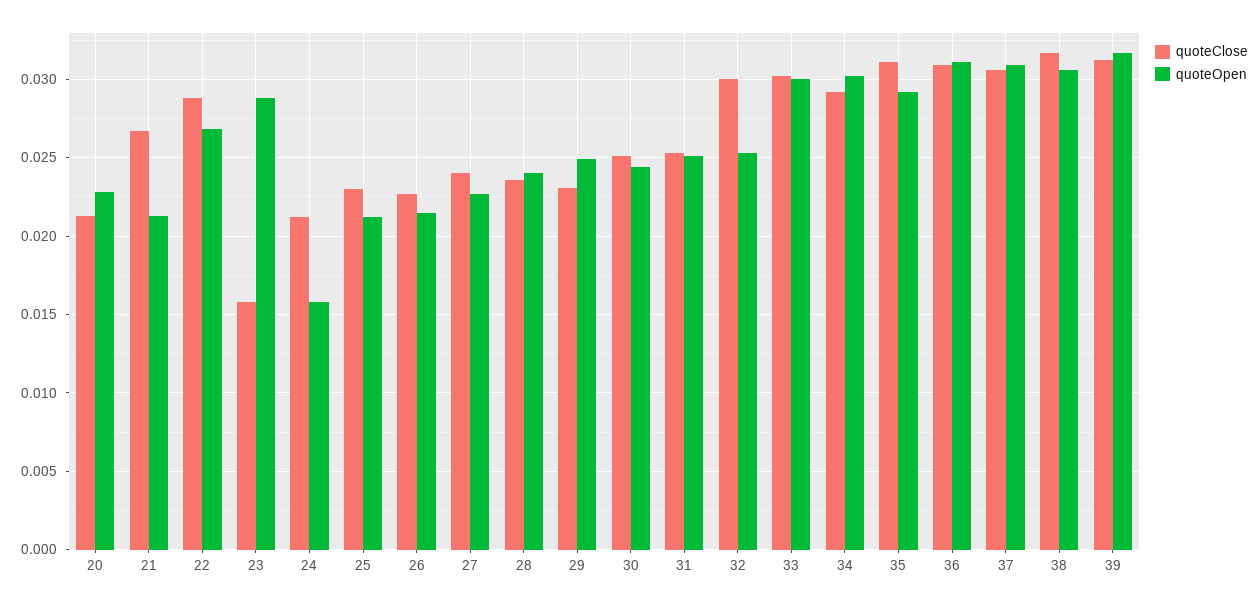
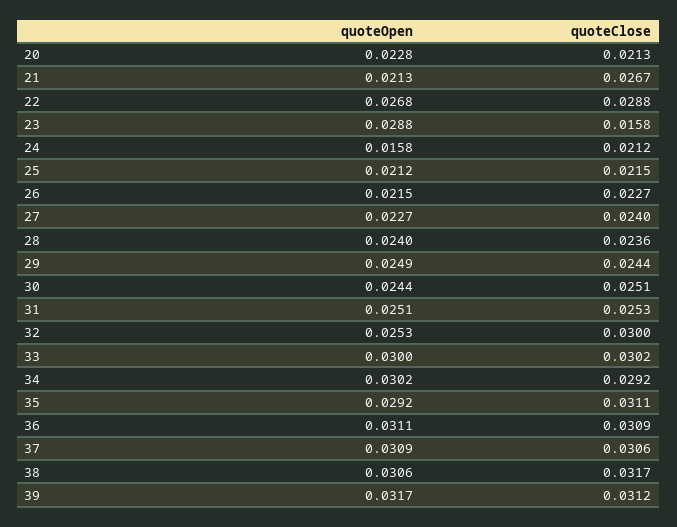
  {
    "quoteClose": {
      "20": 0.0213,
      "21": 0.0267,
      "22": 0.0288,
      "23": 0.0158,
      "24": 0.0212,
-     "25": 0.023,
+     "25": 0.0215,
      "26": 0.0227,
      "27": 0.024,
      "28": 0.0236,
-     "29": 0.023,
+     "29": 0.0244,
      "30": 0.0251,
      "31": 0.0253,
      "32": 0.03,
      "33": 0.0302,
      "34": 0.0292,
      "35": 0.0311,
      "36": 0.0309,
      "37": 0.0306,
      "38": 0.0317,
      "39": 0.0312
    },
    "quoteOpen": {
      "20": 0.0228,
      "21": 0.0213,
      "22": 0.0268,
      "23": 0.0288,
      "24": 0.0158,
      "25": 0.0212,
      "26": 0.0215,
      "27": 0.0227,
      "28": 0.024,
      "29": 0.0249,
      "30": 0.0244,
      "31": 0.0251,
      "32": 0.0253,
      "33": 0.03,
      "34": 0.0302,
      "35": 0.0292,
      "36": 0.0311,
      "37": 0.0309,
      "38": 0.0306,
      "39": 0.0317
    }
  }

